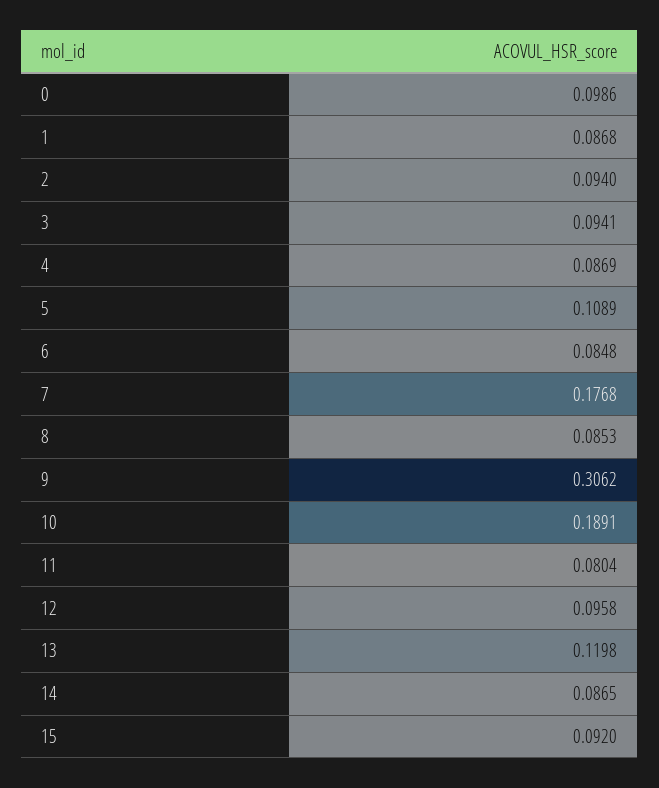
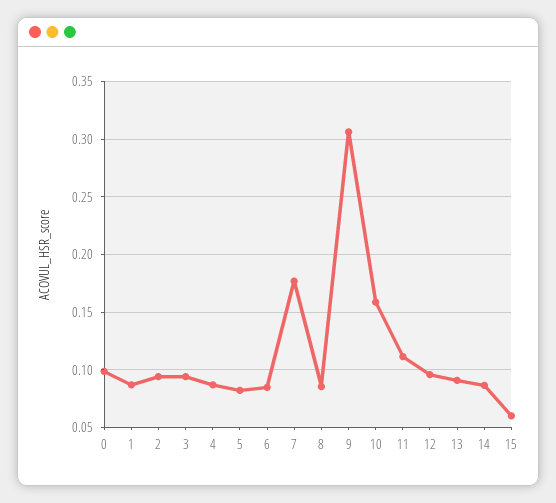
  {
    "0": 0.0986,
    "1": 0.0868,
    "2": 0.094,
    "3": 0.0941,
    "4": 0.0869,
-   "5": 0.1089,
+   "5": 0.08,
    "6": 0.0848,
    "7": 0.1768,
    "8": 0.0853,
    "9": 0.3062,
-   "10": 0.1891,
+   "10": 0.16,
-   "11": 0.0804,
+   "11": 0.11,
    "12": 0.0958,
-   "13": 0.1198,
+   "13": 0.09,
    "14": 0.0865,
-   "15": 0.092
+   "15": 0.06
  }

